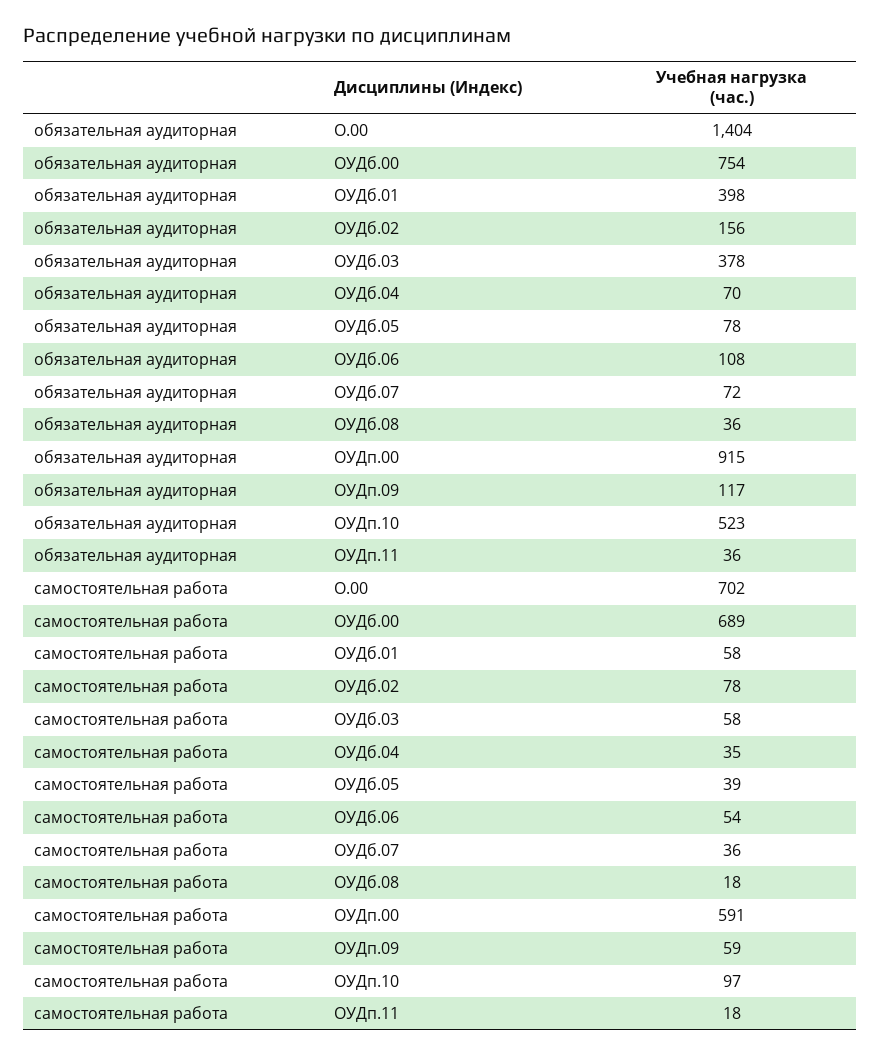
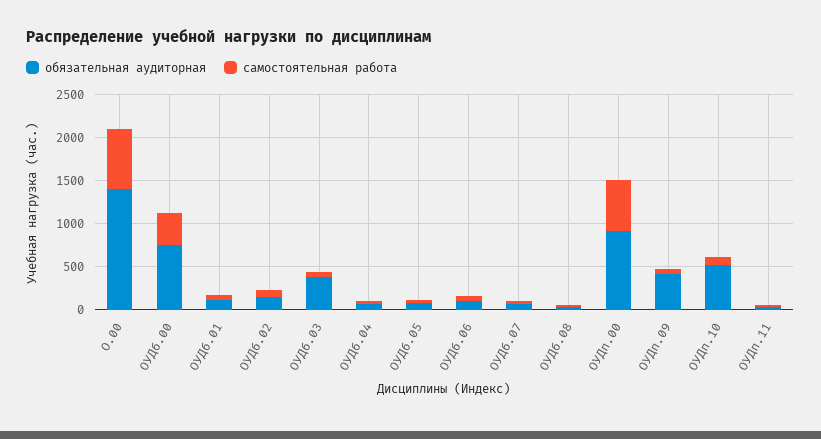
  {
    "обязательная аудиторная": {
      "О.00": 1404,
      "ОУДб.00": 754,
-     "ОУДб.01": 398,
+     "ОУДб.01": 100,
      "ОУДб.02": 156,
      "ОУДб.03": 378,
      "ОУДб.04": 70,
      "ОУДб.05": 78,
      "ОУДб.06": 108,
      "ОУДб.07": 72,
      "ОУДб.08": 36,
      "ОУДп.00": 915,
-     "ОУДп.09": 117,
+     "ОУДп.09": 400,
      "ОУДп.10": 523,
      "ОУДп.11": 36
    },
    "самостоятельная работа": {
      "О.00": 702,
-     "ОУДб.00": 689,
+     "ОУДб.00": 400,
      "ОУДб.01": 58,
      "ОУДб.02": 78,
      "ОУДб.03": 58,
      "ОУДб.04": 35,
      "ОУДб.05": 39,
      "ОУДб.06": 54,
      "ОУДб.07": 36,
      "ОУДб.08": 18,
      "ОУДп.00": 591,
      "ОУДп.09": 59,
      "ОУДп.10": 97,
      "ОУДп.11": 18
    }
  }

